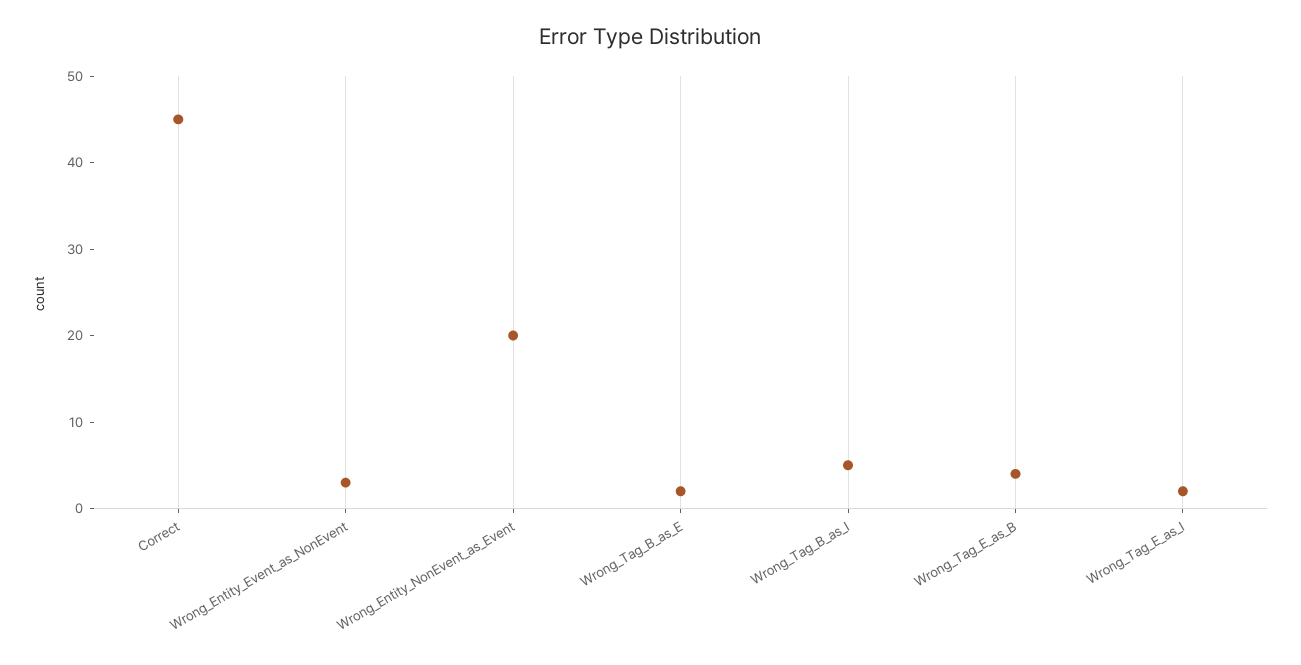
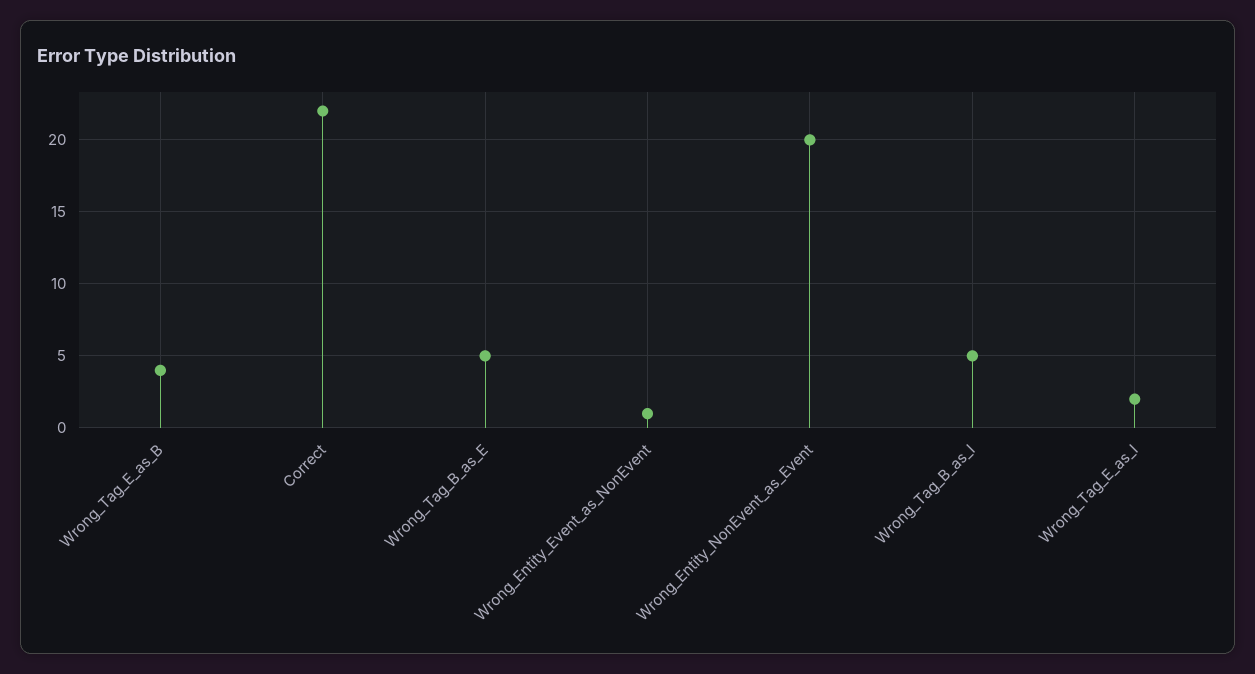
  {
-   "Correct": 45,
+   "Correct": 22,
-   "Wrong_Entity_Event_as_NonEvent": 3,
+   "Wrong_Entity_Event_as_NonEvent": 1,
    "Wrong_Entity_NonEvent_as_Event": 20,
-   "Wrong_Tag_B_as_E": 2,
+   "Wrong_Tag_B_as_E": 5,
    "Wrong_Tag_B_as_I": 5,
    "Wrong_Tag_E_as_B": 4,
    "Wrong_Tag_E_as_I": 2
  }

